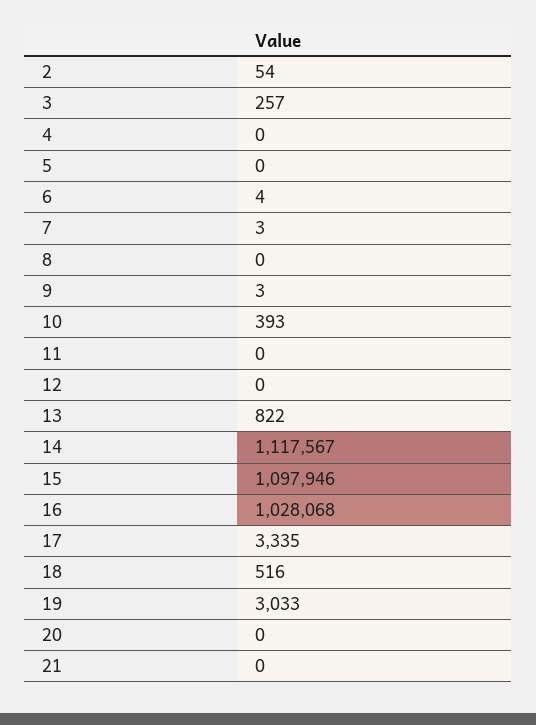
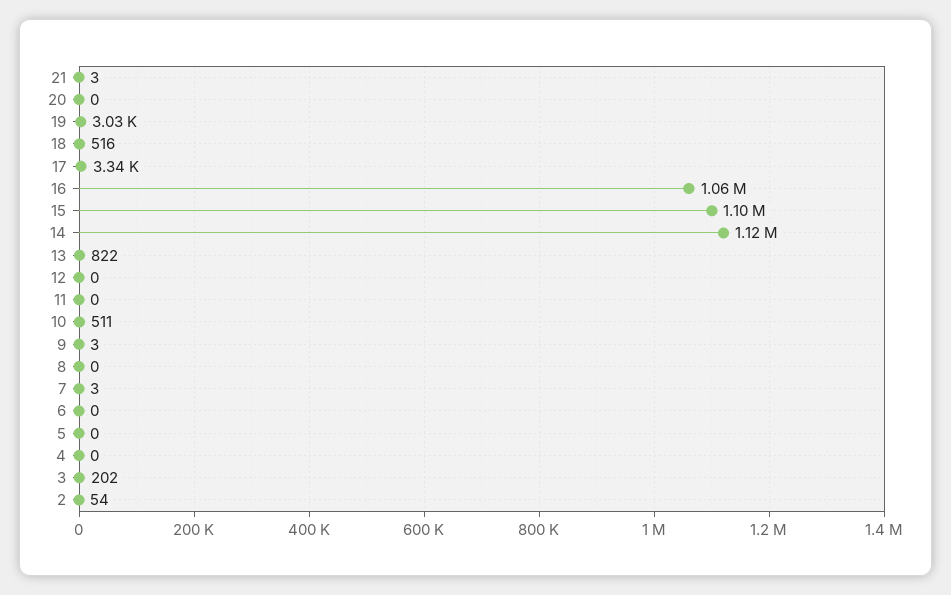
  {
    "2": 54,
-   "3": 257,
+   "3": 202,
    "4": 0,
    "5": 0,
-   "6": 4,
+   "6": 0,
    "7": 3,
    "8": 0,
    "9": 3,
-   "10": 393,
+   "10": 511,
    "11": 0,
    "12": 0,
    "13": 822,
    "14": 1117567,
    "15": 1097946,
-   "16": 1028068,
+   "16": 1060000,
    "17": 3335,
    "18": 516,
    "19": 3033,
    "20": 0,
-   "21": 0
+   "21": 3
  }

